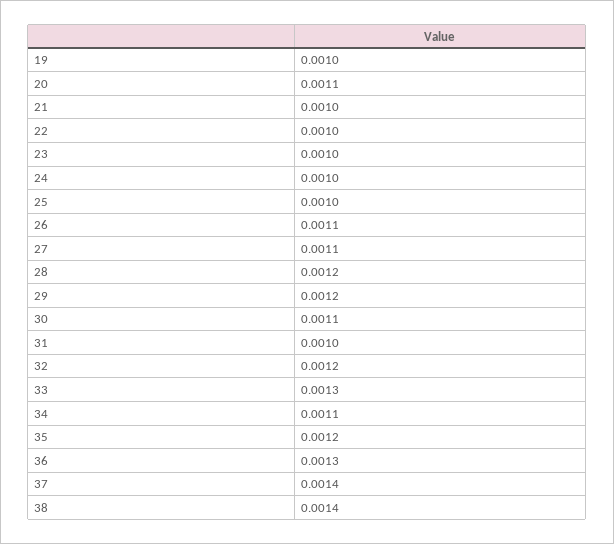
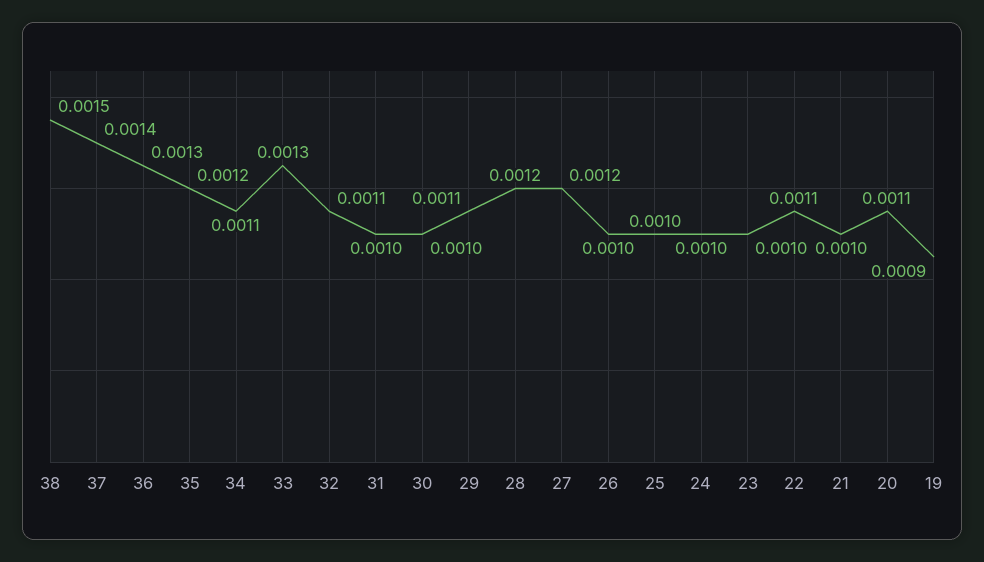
  {
-   "19": 0.001,
+   "19": 0.0009,
    "20": 0.0011,
    "21": 0.001,
-   "22": 0.001,
+   "22": 0.0011,
    "23": 0.001,
    "24": 0.001,
    "25": 0.001,
-   "26": 0.0011,
+   "26": 0.001,
-   "27": 0.0011,
+   "27": 0.0012,
    "28": 0.0012,
-   "29": 0.0012,
+   "29": 0.0011,
-   "30": 0.0011,
+   "30": 0.001,
    "31": 0.001,
-   "32": 0.0012,
+   "32": 0.0011,
    "33": 0.0013,
    "34": 0.0011,
    "35": 0.0012,
    "36": 0.0013,
    "37": 0.0014,
-   "38": 0.0014
+   "38": 0.0015
  }

